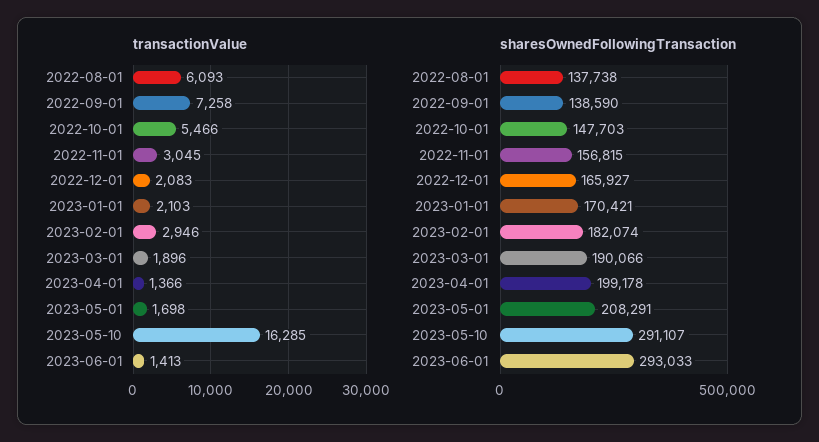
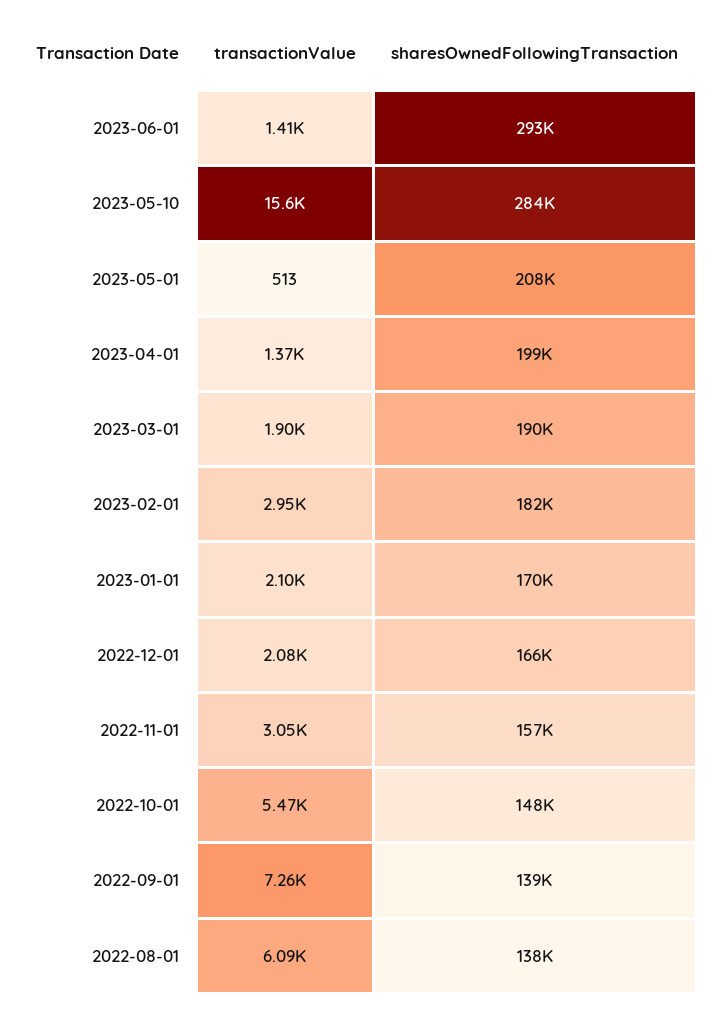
  {
    "transactionValue": {
      "2022-08-01": 6093,
      "2022-09-01": 7258,
      "2022-10-01": 5466,
      "2022-11-01": 3045,
      "2022-12-01": 2083,
      "2023-01-01": 2103,
      "2023-02-01": 2946,
      "2023-03-01": 1896,
      "2023-04-01": 1366,
-     "2023-05-01": 1698,
+     "2023-05-01": 513,
-     "2023-05-10": 16285,
+     "2023-05-10": 15600,
      "2023-06-01": 1413
    },
    "sharesOwnedFollowingTransaction": {
      "2022-08-01": 137738,
      "2022-09-01": 138590,
      "2022-10-01": 147703,
      "2022-11-01": 156815,
      "2022-12-01": 165927,
      "2023-01-01": 170421,
      "2023-02-01": 182074,
      "2023-03-01": 190066,
      "2023-04-01": 199178,
      "2023-05-01": 208291,
-     "2023-05-10": 291107,
+     "2023-05-10": 284000,
      "2023-06-01": 293033
    }
  }

